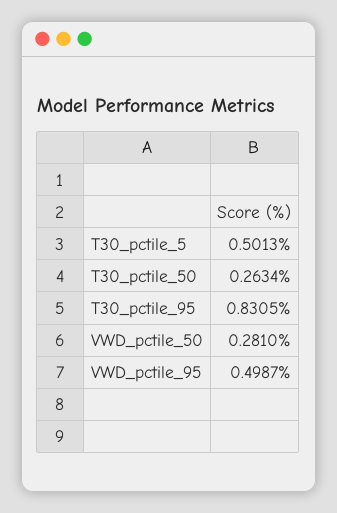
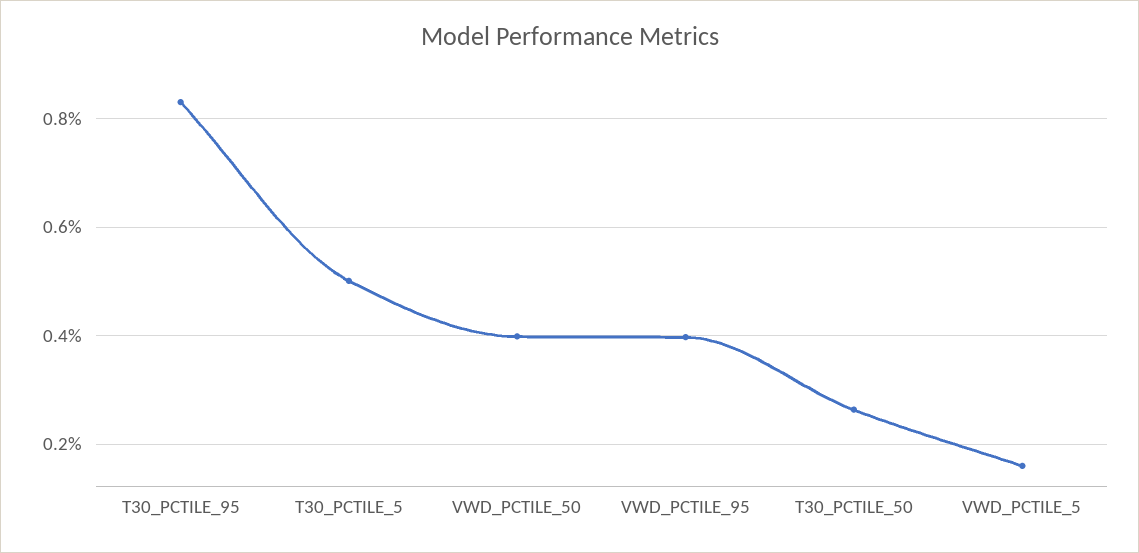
  {
    "T30_pctile_5": 0.5013,
    "T30_pctile_50": 0.2634,
    "T30_pctile_95": 0.8305,
-   "VWD_pctile_50": 0.281,
+   "VWD_pctile_50": 0.4,
-   "VWD_pctile_95": 0.4987
+   "VWD_pctile_95": 0.4,
+   "VWD_PCTILE_5": 0.16
  }

